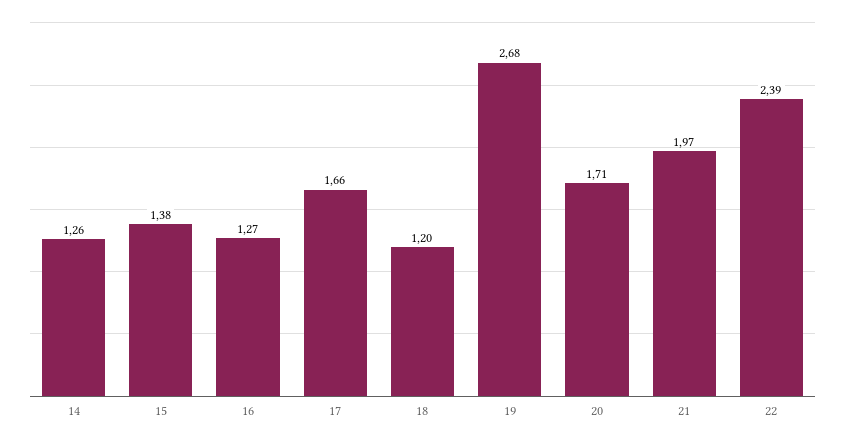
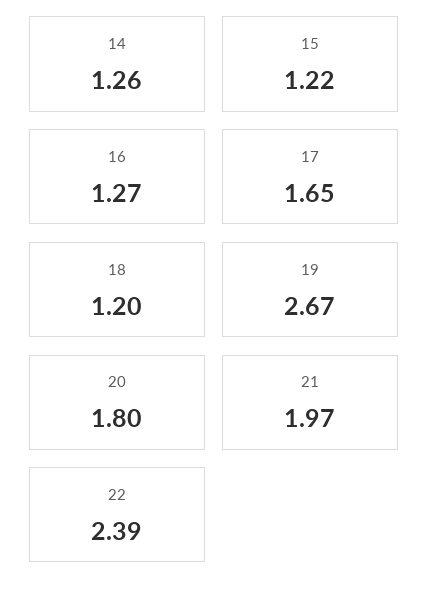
  {
    "14": 1.26,
-   "15": 1.38,
+   "15": 1.22,
    "16": 1.27,
-   "17": 1.66,
+   "17": 1.65,
    "18": 1.2,
-   "19": 2.68,
+   "19": 2.67,
-   "20": 1.71,
+   "20": 1.8,
    "21": 1.97,
    "22": 2.39
  }

